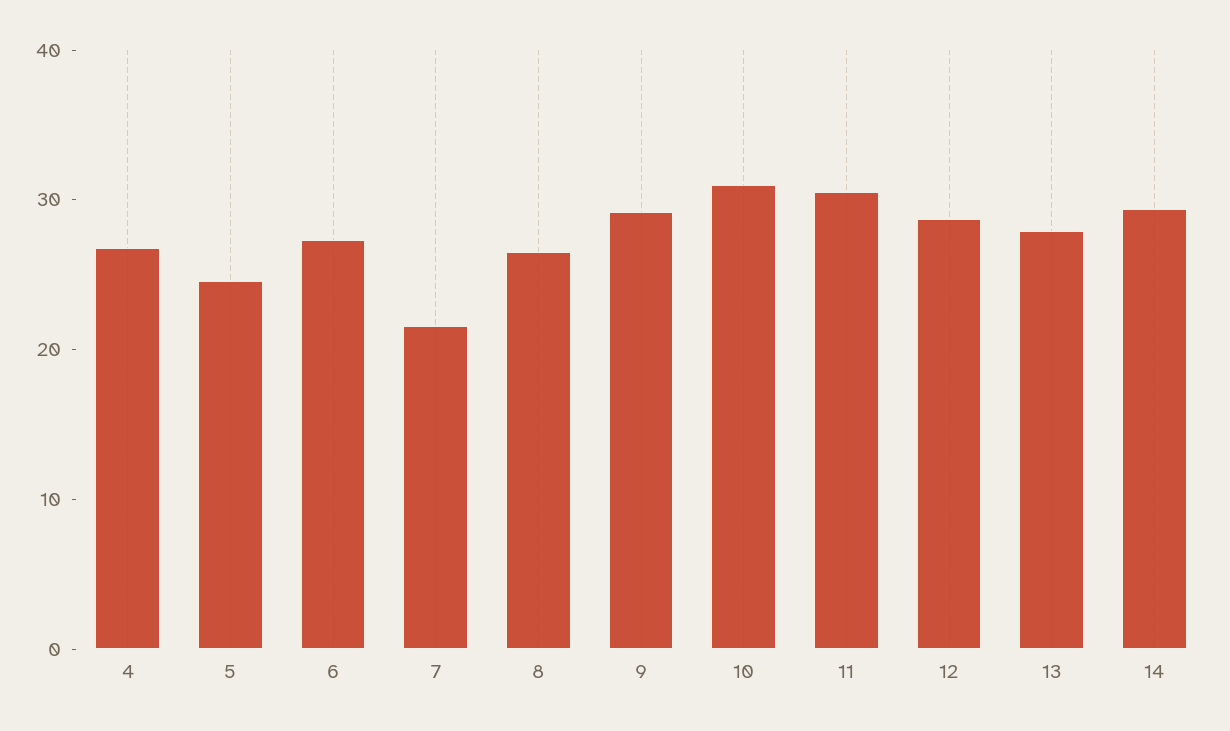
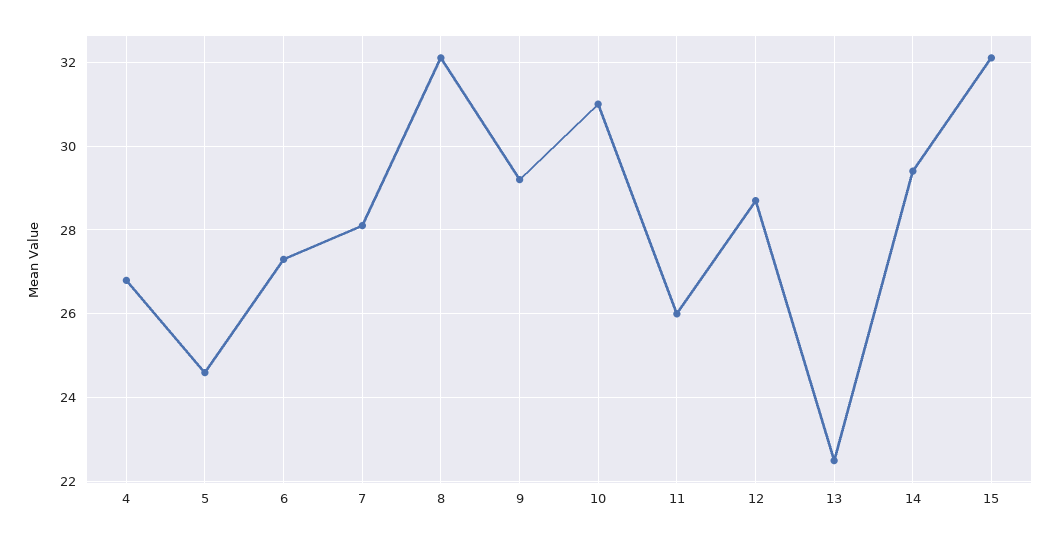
  {
    "4": 27,
    "5": 24.5,
    "6": 27.5,
-   "7": 22,
+   "7": 28,
-   "8": 26,
+   "8": 32,
    "9": 29,
    "10": 31,
-   "11": 30,
+   "11": 26,
    "12": 28.5,
-   "13": 28,
+   "13": 22.5,
-   "14": 29.5
+   "14": 29.5,
+   "15": 32
  }

